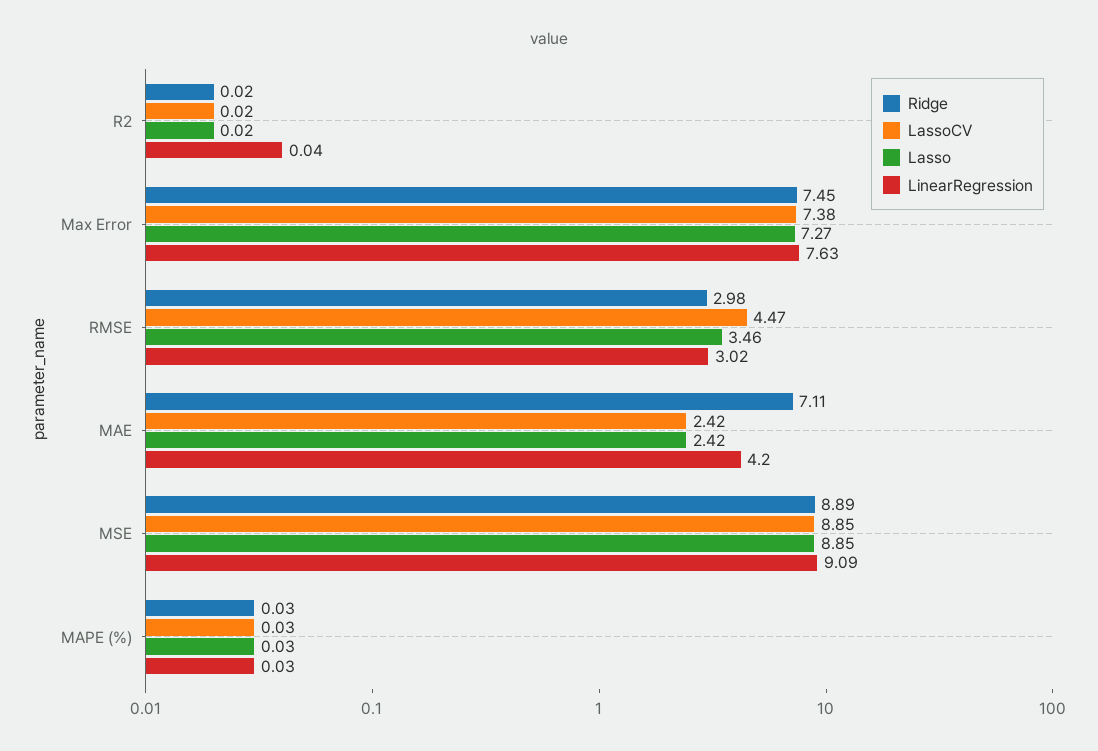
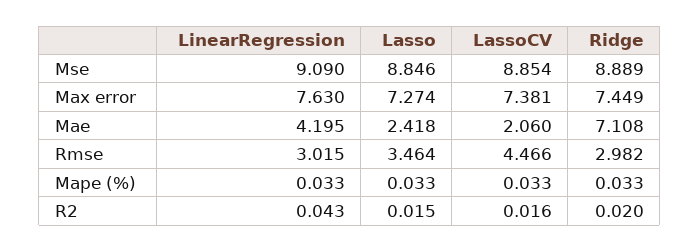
  {
    "Ridge": {
      "R2": 0.02,
      "Max Error": 7.449,
      "RMSE": 2.982,
      "MAE": 7.108,
      "MSE": 8.889,
      "MAPE (%)": 0.033
    },
    "LassoCV": {
      "R2": 0.016,
      "Max Error": 7.381,
      "RMSE": 4.466,
-     "MAE": 2.42,
+     "MAE": 2.06,
      "MSE": 8.854,
      "MAPE (%)": 0.033
    },
    "Lasso": {
      "R2": 0.015,
      "Max Error": 7.274,
      "RMSE": 3.464,
      "MAE": 2.418,
      "MSE": 8.846,
      "MAPE (%)": 0.033
    },
    "LinearRegression": {
      "R2": 0.043,
      "Max Error": 7.63,
      "RMSE": 3.015,
      "MAE": 4.195,
      "MSE": 9.09,
      "MAPE (%)": 0.033
    }
  }

